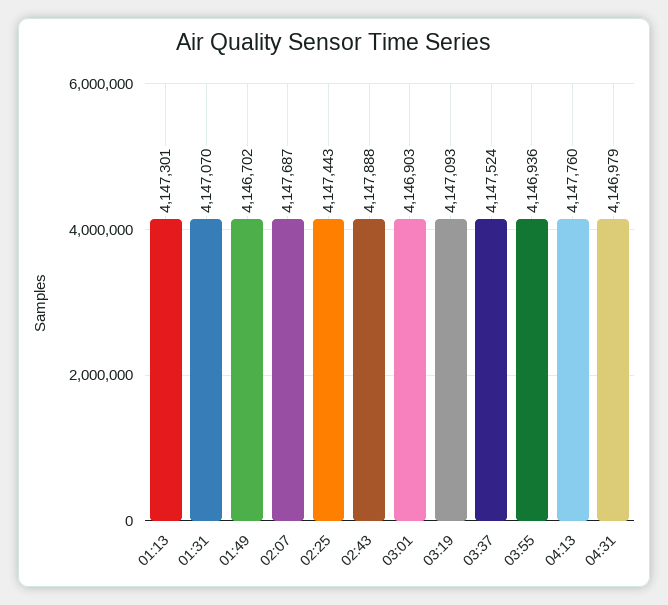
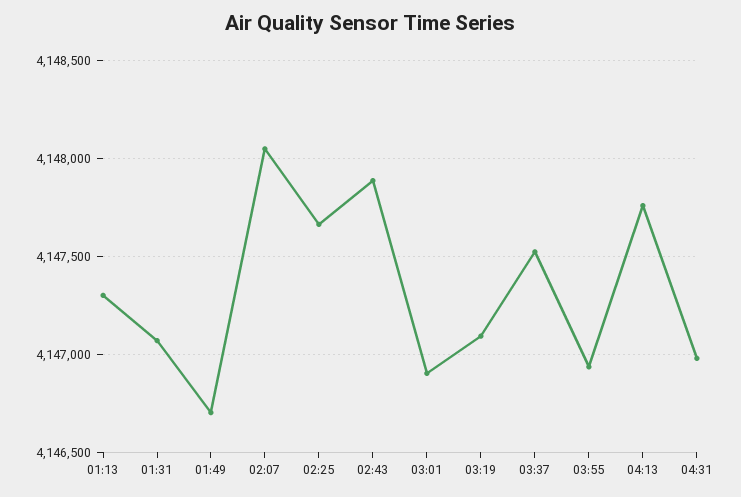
  {
    "01:13": 4147301,
    "01:31": 4147070,
    "01:49": 4146702,
-   "02:07": 4147687,
+   "02:07": 4148050,
-   "02:25": 4147443,
+   "02:25": 4147650,
    "02:43": 4147888,
    "03:01": 4146903,
    "03:19": 4147093,
    "03:37": 4147524,
    "03:55": 4146936,
    "04:13": 4147760,
    "04:31": 4146979
  }

